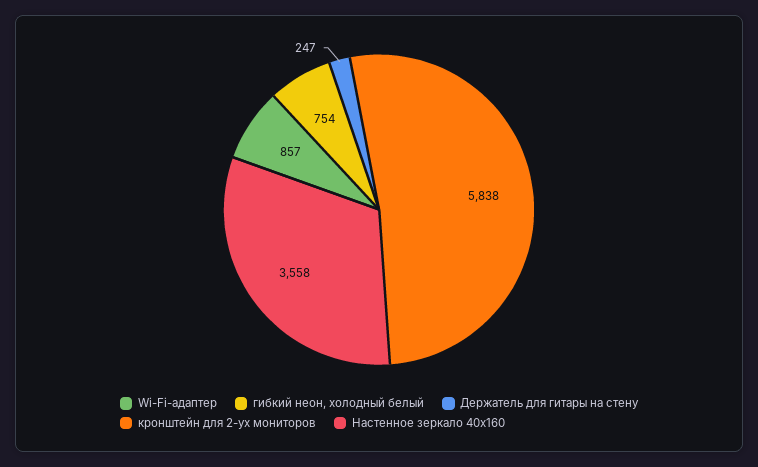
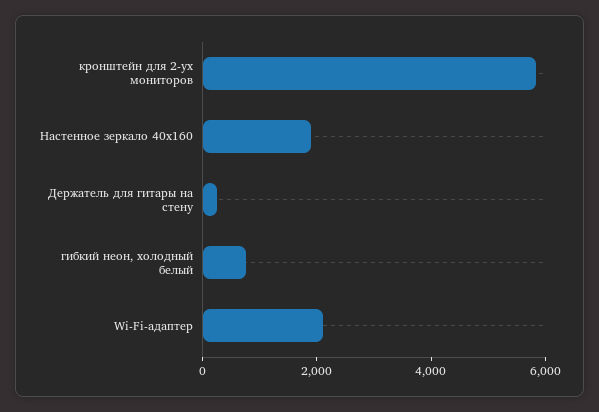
  {
-   "Wi-Fi-адаптер": 857,
+   "Wi-Fi-адаптер": 2000,
    "гибкий неон, холодный белый": 754,
    "Держатель для гитары на стену": 247,
    "кронштейн для 2-ух мониторов": 5838,
-   "Настенное зеркало 40х160": 3558
+   "Настенное зеркало 40х160": 2000
  }

